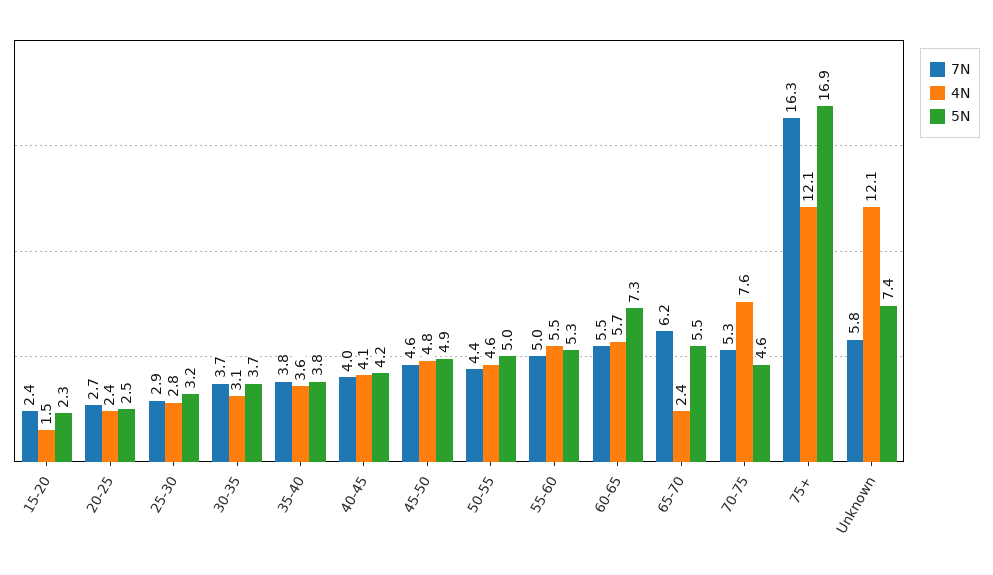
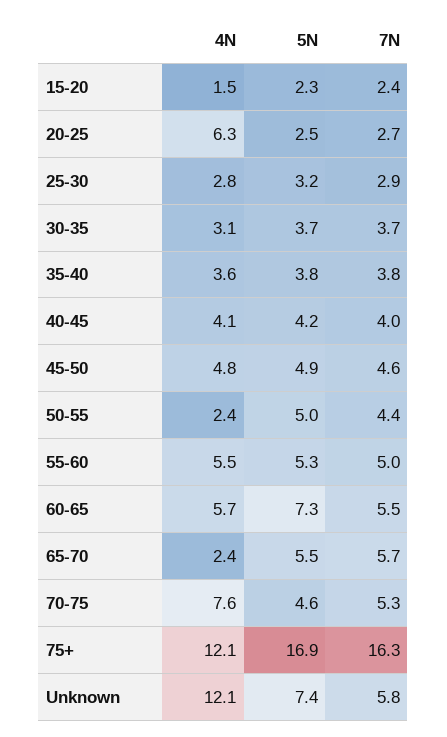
  {
    "7N": {
      "15-20": 2.4,
      "20-25": 2.7,
      "25-30": 2.9,
      "30-35": 3.7,
      "35-40": 3.8,
      "40-45": 4,
      "45-50": 4.6,
      "50-55": 4.4,
      "55-60": 5,
      "60-65": 5.5,
-     "65-70": 6.2,
+     "65-70": 5.7,
      "70-75": 5.3,
      "75+": 16.3,
      "Unknown": 5.8
    },
    "4N": {
      "15-20": 1.5,
-     "20-25": 2.4,
+     "20-25": 6.3,
      "25-30": 2.8,
      "30-35": 3.1,
      "35-40": 3.6,
      "40-45": 4.1,
      "45-50": 4.8,
-     "50-55": 4.6,
+     "50-55": 2.4,
      "55-60": 5.5,
      "60-65": 5.7,
      "65-70": 2.4,
      "70-75": 7.6,
      "75+": 12.1,
      "Unknown": 12.1
    },
    "5N": {
      "15-20": 2.3,
      "20-25": 2.5,
      "25-30": 3.2,
      "30-35": 3.7,
      "35-40": 3.8,
      "40-45": 4.2,
      "45-50": 4.9,
      "50-55": 5,
      "55-60": 5.3,
      "60-65": 7.3,
      "65-70": 5.5,
      "70-75": 4.6,
      "75+": 16.9,
      "Unknown": 7.4
    }
  }

